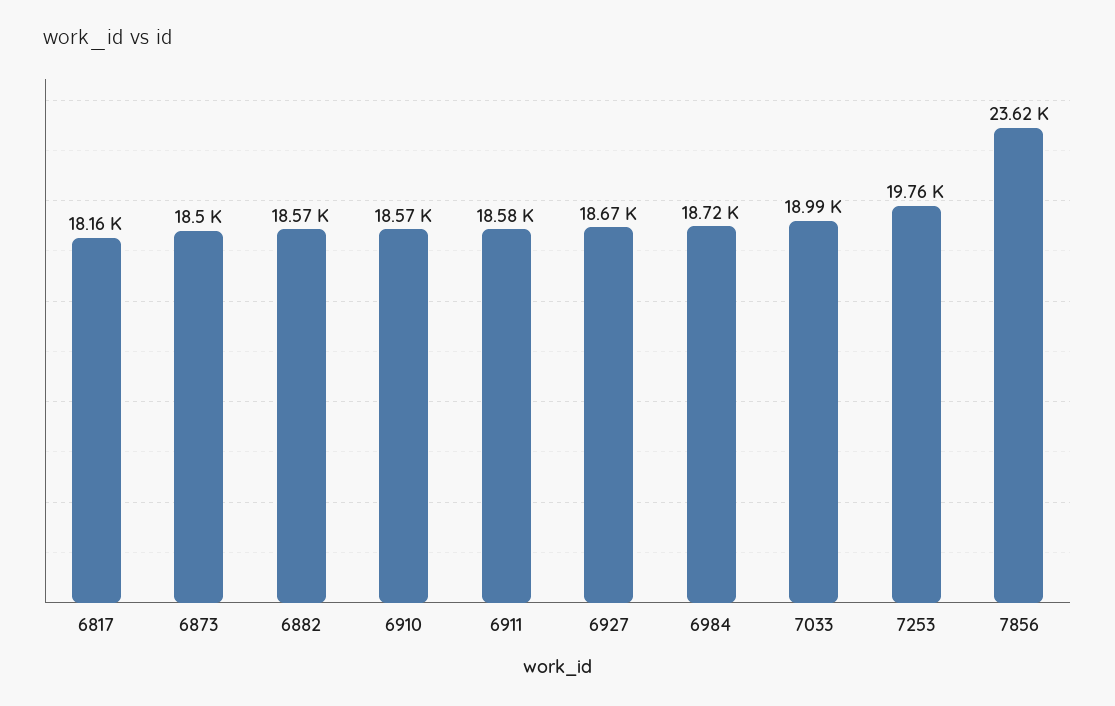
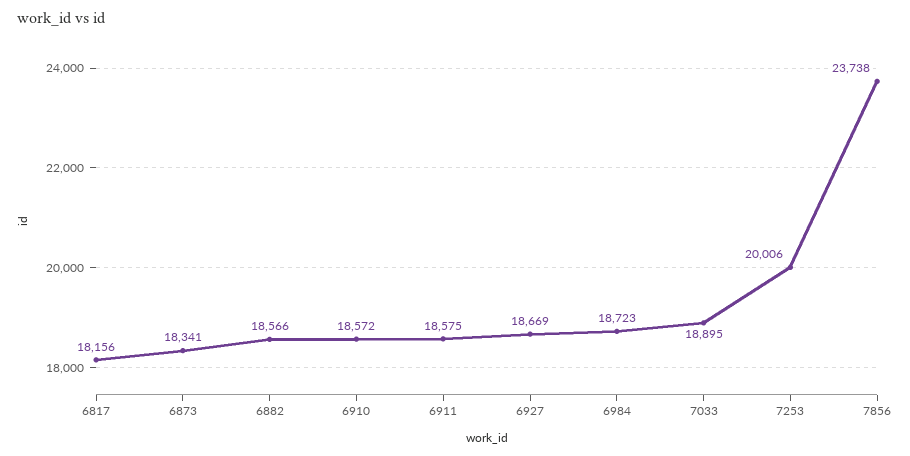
  {
    "6817": 18156,
-   "6873": 18500,
+   "6873": 18341,
    "6882": 18566,
    "6910": 18572,
    "6911": 18575,
    "6927": 18669,
    "6984": 18723,
-   "7033": 18990,
+   "7033": 18895,
-   "7253": 19760,
+   "7253": 20006,
-   "7856": 23620
+   "7856": 23738
  }

